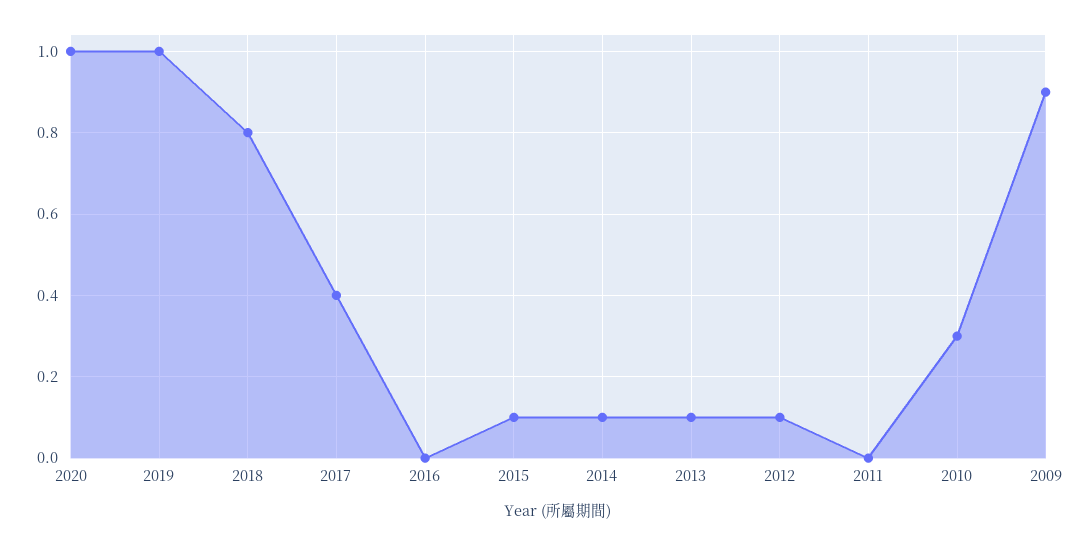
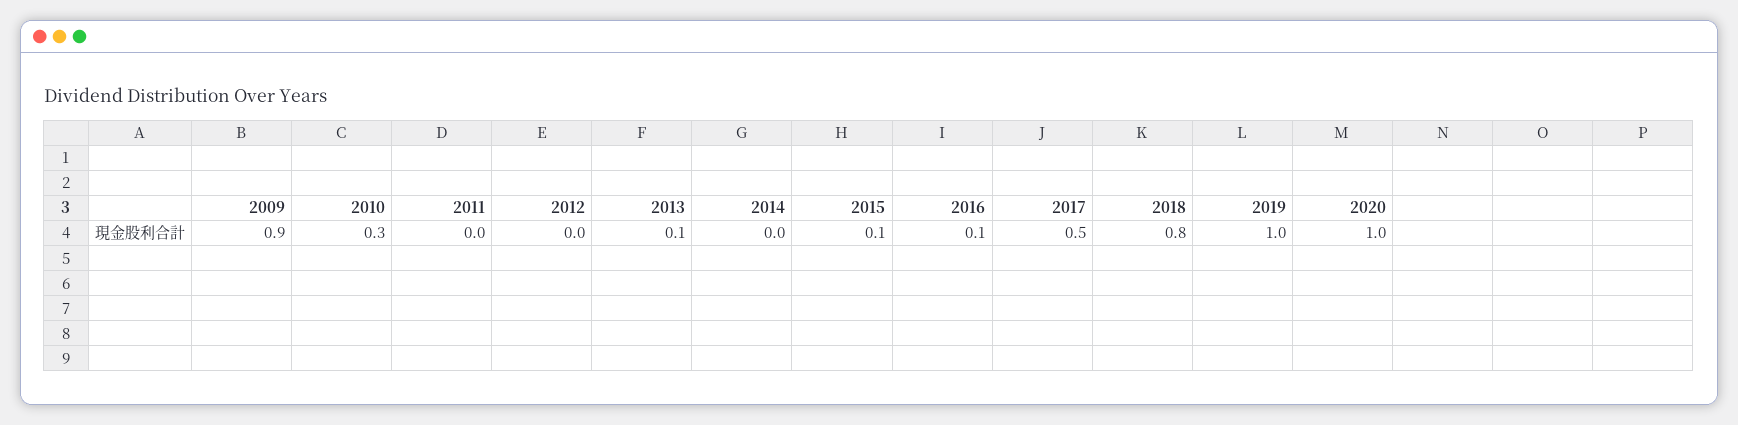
  {
    "2020": 1,
    "2019": 1,
    "2018": 0.8,
-   "2017": 0.4,
+   "2017": 0.5,
-   "2016": 0,
+   "2016": 0.1,
    "2015": 0.1,
-   "2014": 0.1,
+   "2014": 0,
    "2013": 0.1,
-   "2012": 0.1,
+   "2012": 0,
    "2011": 0,
    "2010": 0.3,
    "2009": 0.9
  }

